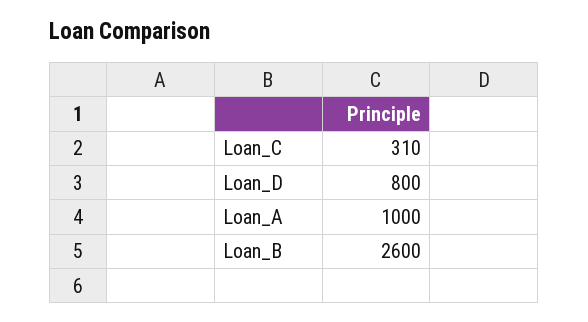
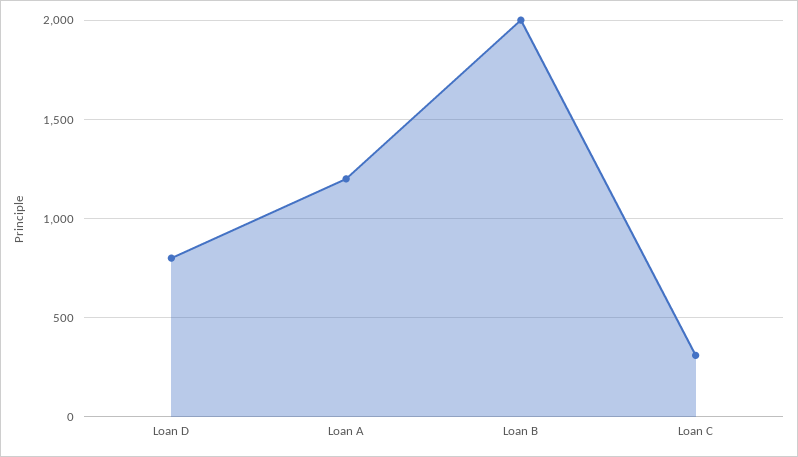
  {
    "Loan_C": 310,
    "Loan_D": 800,
-   "Loan_A": 1000,
+   "Loan_A": 1200,
-   "Loan_B": 2600
+   "Loan_B": 2000
  }

